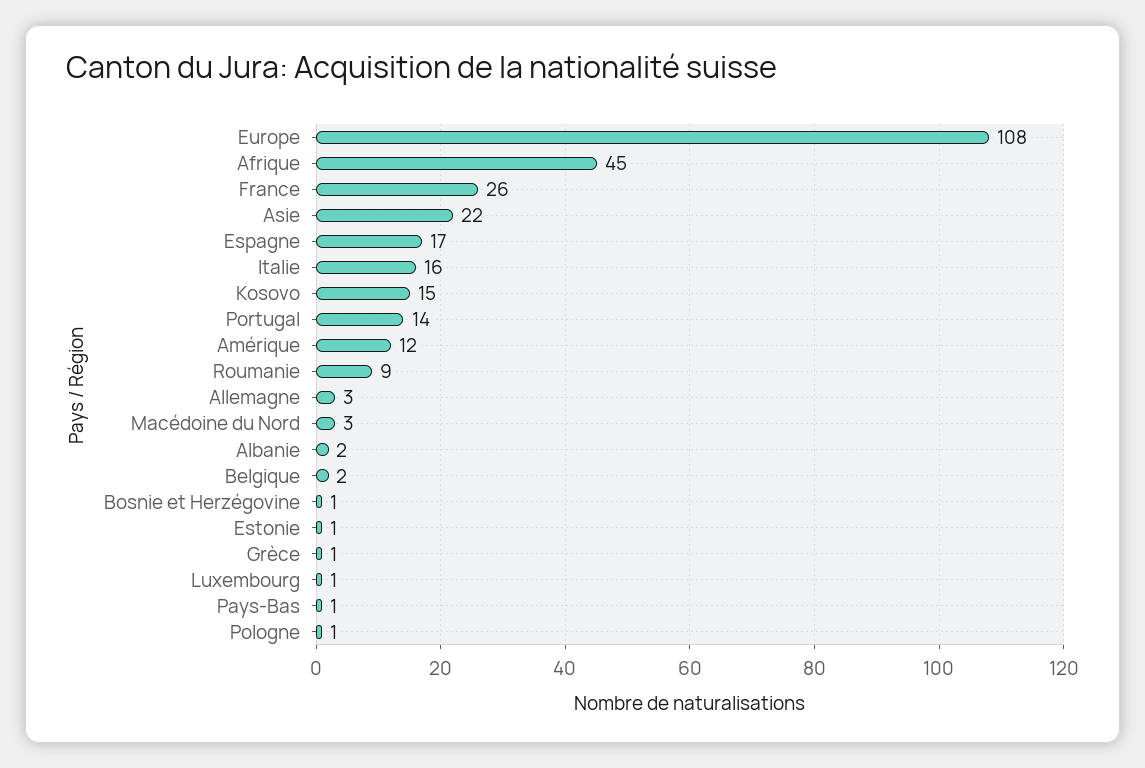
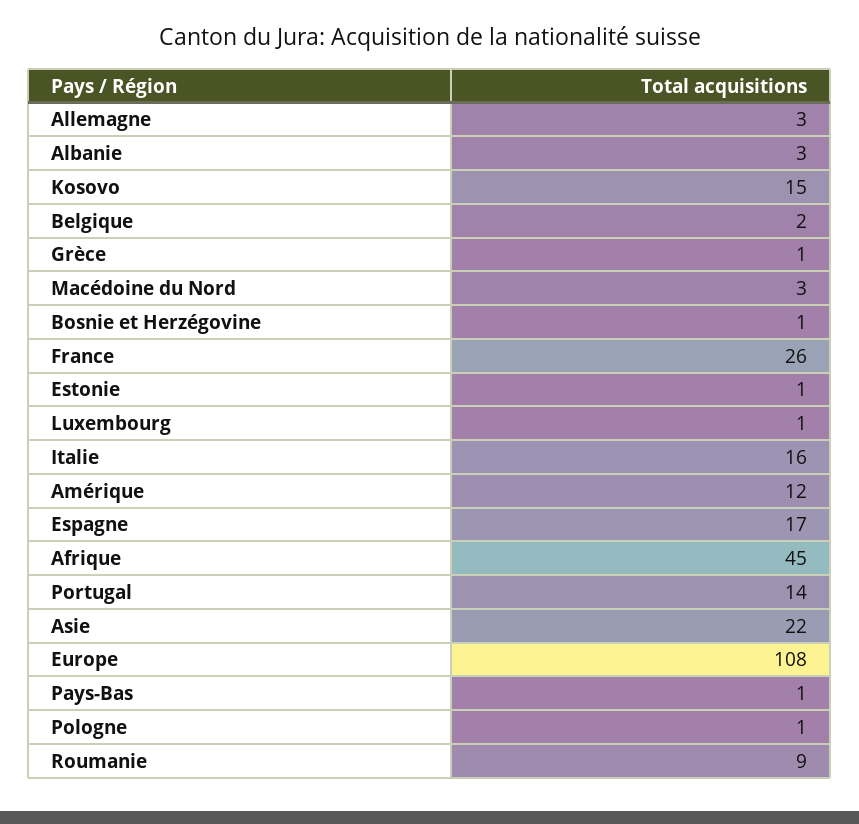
  {
    "Europe": 108,
    "Afrique": 45,
    "France": 26,
    "Asie": 22,
    "Espagne": 17,
    "Italie": 16,
    "Kosovo": 15,
    "Portugal": 14,
    "Amérique": 12,
    "Roumanie": 9,
    "Allemagne": 3,
    "Macédoine du Nord": 3,
-   "Albanie": 2,
+   "Albanie": 3,
    "Belgique": 2,
    "Bosnie et Herzégovine": 1,
    "Estonie": 1,
    "Grèce": 1,
    "Luxembourg": 1,
    "Pays-Bas": 1,
    "Pologne": 1
  }

